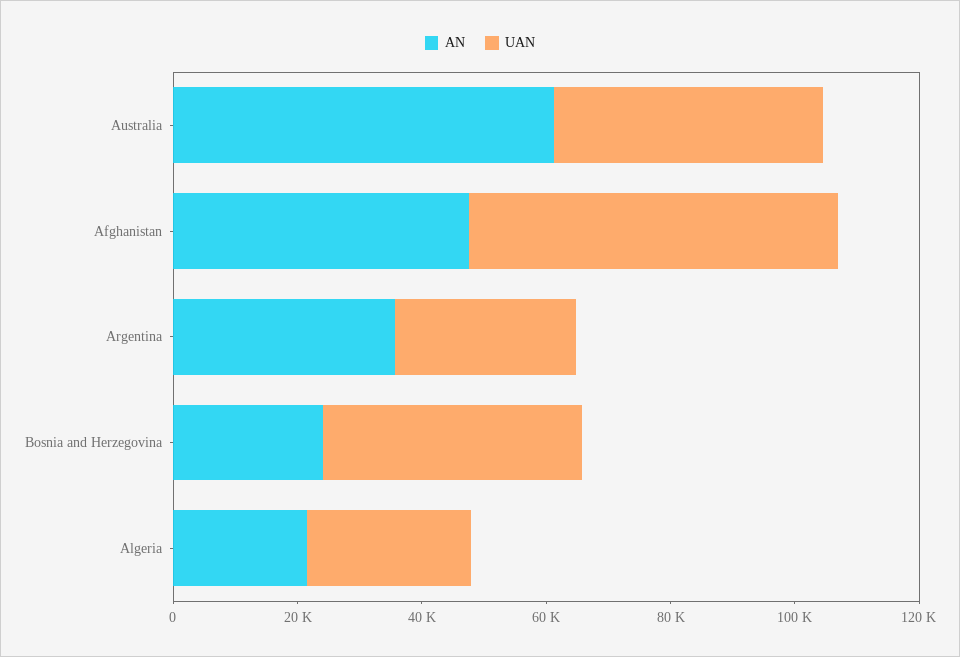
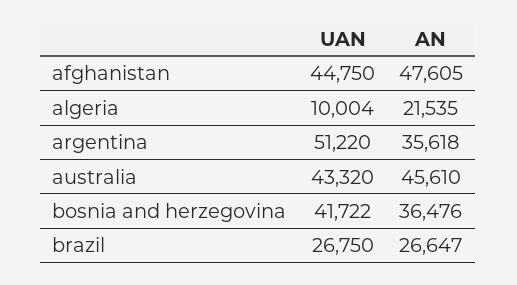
  {
    "AN": {
-     "Australia": 60000,
+     "Australia": 45610,
      "Afghanistan": 47605,
      "Argentina": 35618,
-     "Bosnia and Herzegovina": 25000,
+     "Bosnia and Herzegovina": 36476,
-     "Algeria": 21535
+     "Algeria": 21535,
+     "brazil": 26647
    },
    "UAN": {
      "Australia": 43320,
-     "Afghanistan": 60000,
+     "Afghanistan": 44750,
-     "Argentina": 30000,
+     "Argentina": 51220,
      "Bosnia and Herzegovina": 41722,
-     "Algeria": 25000
+     "Algeria": 10004,
+     "brazil": 26750
    }
  }

